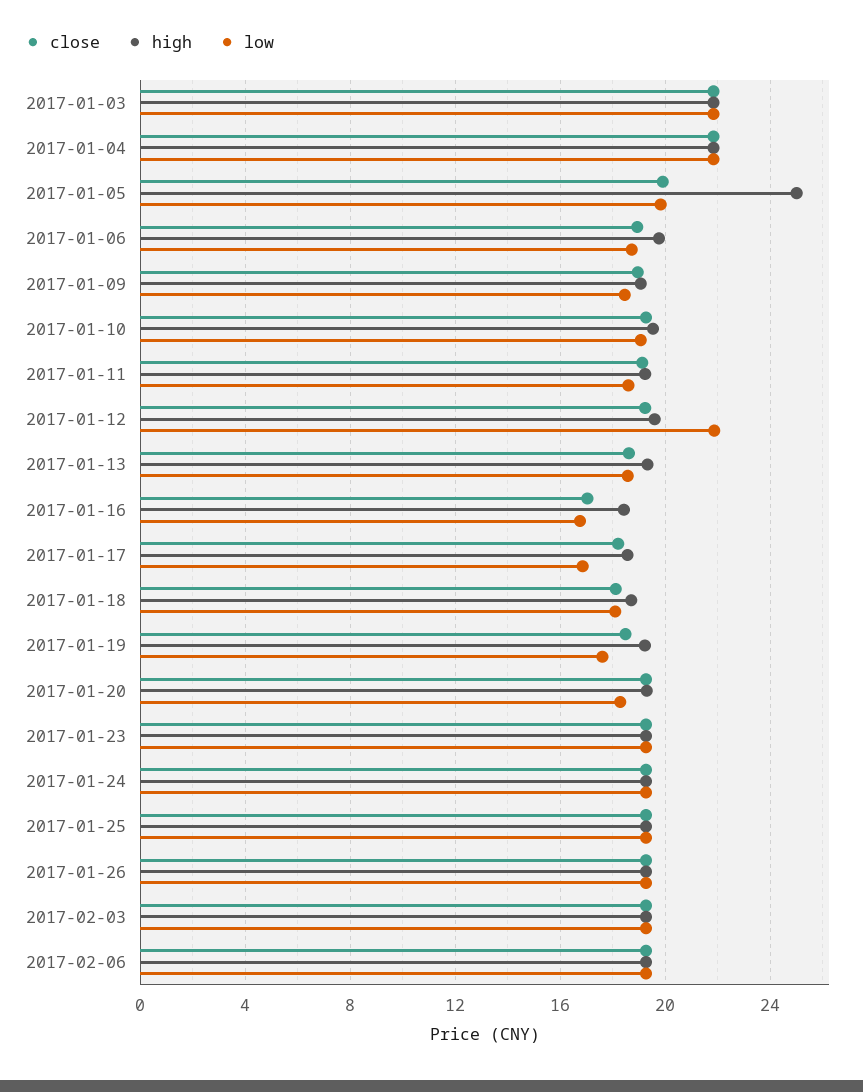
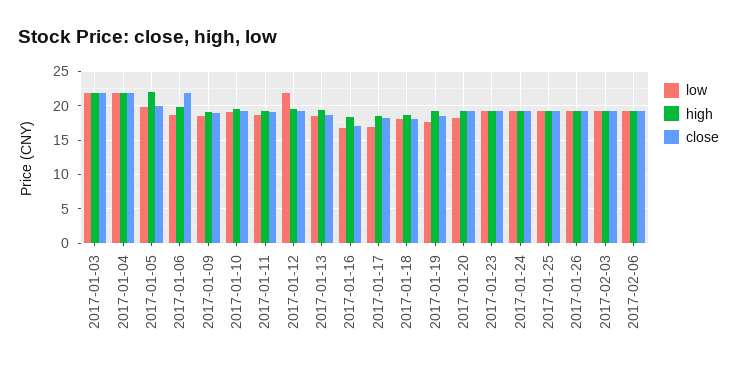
  {
    "close": {
      "2017-01-03": 22,
      "2017-01-04": 22,
      "2017-01-05": 20,
-     "2017-01-06": 19,
+     "2017-01-06": 22,
      "2017-01-09": 19,
      "2017-01-10": 19.5,
      "2017-01-11": 19,
      "2017-01-12": 19,
      "2017-01-13": 18.5,
      "2017-01-16": 17,
      "2017-01-17": 18,
      "2017-01-18": 18,
      "2017-01-19": 18.5,
      "2017-01-20": 19.5,
      "2017-01-23": 19.5,
      "2017-01-24": 19.5,
      "2017-01-25": 19.5,
      "2017-01-26": 19.5,
      "2017-02-03": 19.5,
      "2017-02-06": 19.5
    },
    "high": {
      "2017-01-03": 22,
      "2017-01-04": 22,
-     "2017-01-05": 25,
+     "2017-01-05": 22,
      "2017-01-06": 20,
      "2017-01-09": 19,
      "2017-01-10": 19.5,
      "2017-01-11": 19,
      "2017-01-12": 19.5,
      "2017-01-13": 19.5,
      "2017-01-16": 18.5,
      "2017-01-17": 18.5,
      "2017-01-18": 18.5,
      "2017-01-19": 19,
      "2017-01-20": 19.5,
      "2017-01-23": 19.5,
      "2017-01-24": 19.5,
      "2017-01-25": 19.5,
      "2017-01-26": 19.5,
      "2017-02-03": 19.5,
      "2017-02-06": 19.5
    },
    "low": {
      "2017-01-03": 22,
      "2017-01-04": 22,
      "2017-01-05": 20,
      "2017-01-06": 18.5,
      "2017-01-09": 18.5,
      "2017-01-10": 19,
      "2017-01-11": 18.5,
      "2017-01-12": 22,
      "2017-01-13": 18.5,
      "2017-01-16": 17,
      "2017-01-17": 17,
      "2017-01-18": 18,
      "2017-01-19": 17.5,
      "2017-01-20": 18.5,
      "2017-01-23": 19.5,
      "2017-01-24": 19.5,
      "2017-01-25": 19.5,
      "2017-01-26": 19.5,
      "2017-02-03": 19.5,
      "2017-02-06": 19.5
    }
  }

